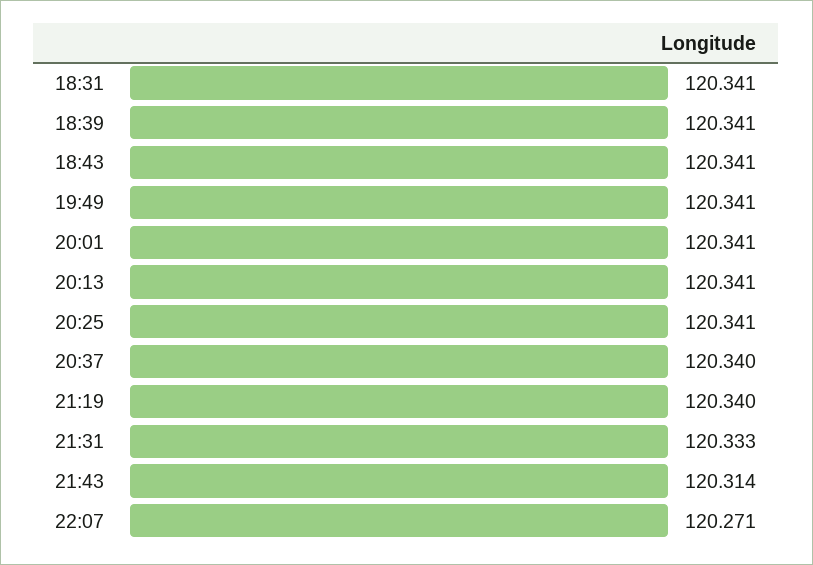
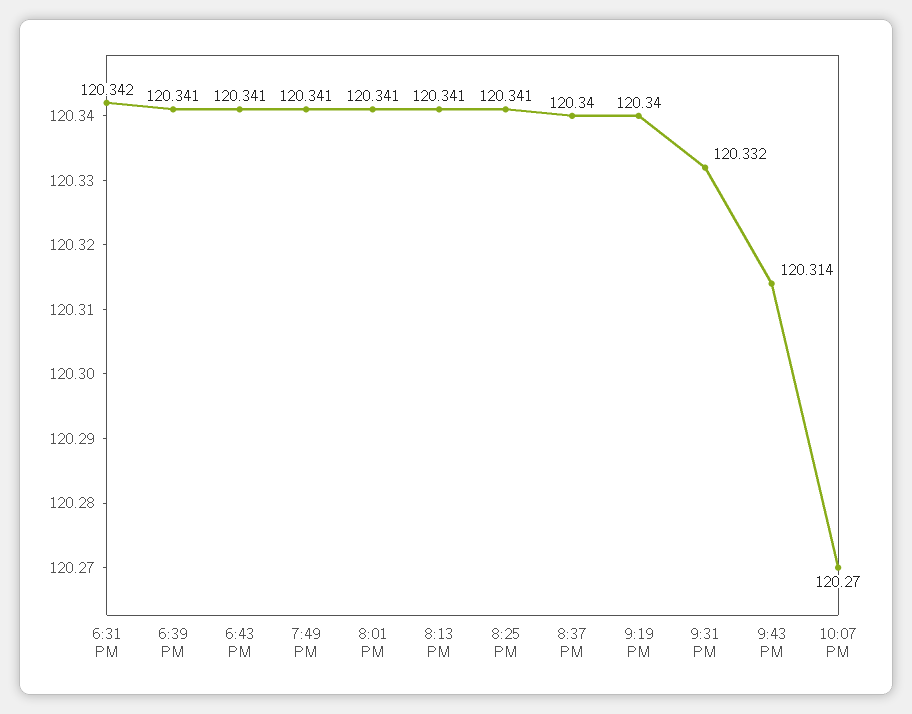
  {
-   "18:31": 120.341,
+   "18:31": 120.342,
    "18:39": 120.341,
    "18:43": 120.341,
    "19:49": 120.341,
    "20:01": 120.341,
    "20:13": 120.341,
    "20:25": 120.341,
    "20:37": 120.34,
    "21:19": 120.34,
-   "21:31": 120.333,
+   "21:31": 120.332,
    "21:43": 120.314,
-   "22:07": 120.271
+   "22:07": 120.27
  }

